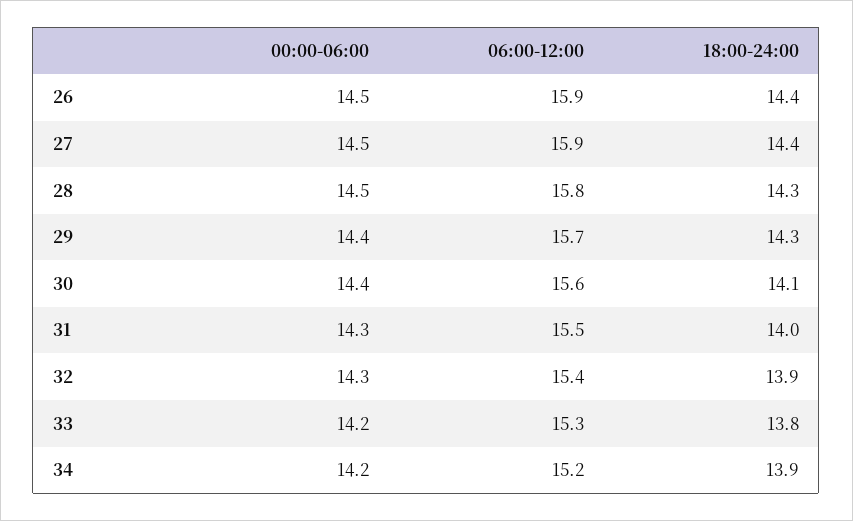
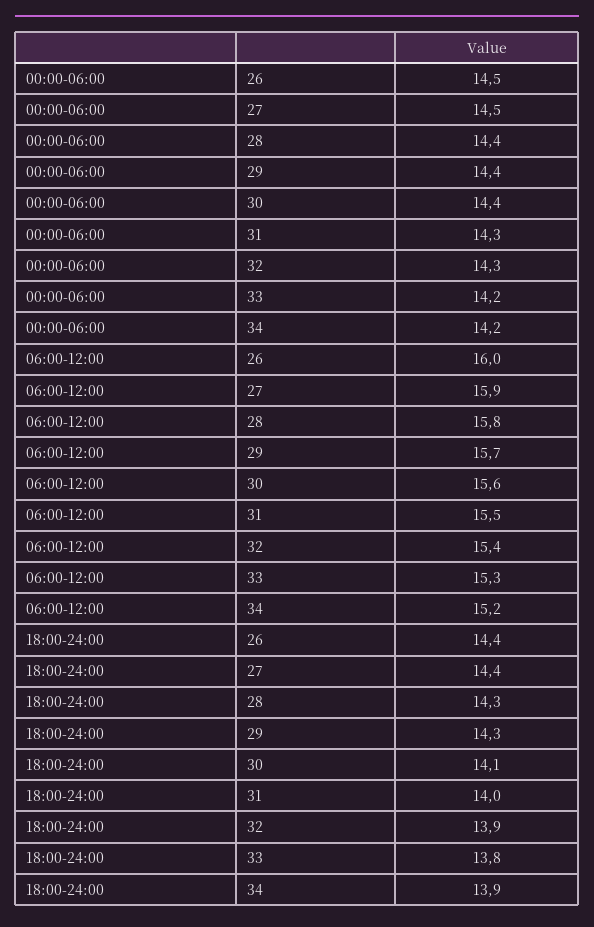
  {
    "00:00-06:00": {
      "26": 14.5,
      "27": 14.5,
-     "28": 14.5,
+     "28": 14.4,
      "29": 14.4,
      "30": 14.4,
      "31": 14.3,
      "32": 14.3,
      "33": 14.2,
      "34": 14.2
    },
    "06:00-12:00": {
-     "26": 15.9,
+     "26": 16,
      "27": 15.9,
      "28": 15.8,
      "29": 15.7,
      "30": 15.6,
      "31": 15.5,
      "32": 15.4,
      "33": 15.3,
      "34": 15.2
    },
    "18:00-24:00": {
      "26": 14.4,
      "27": 14.4,
      "28": 14.3,
      "29": 14.3,
      "30": 14.1,
      "31": 14,
      "32": 13.9,
      "33": 13.8,
      "34": 13.9
    }
  }

